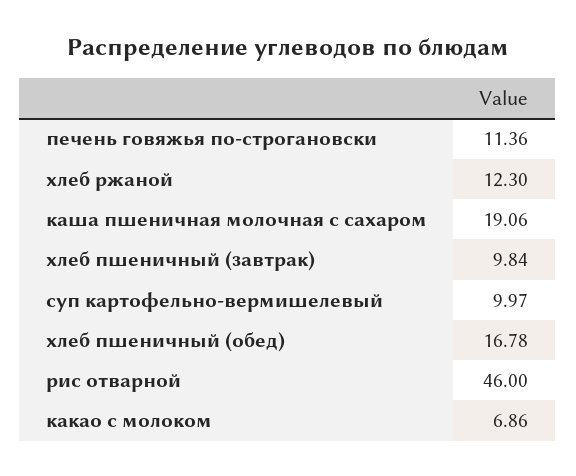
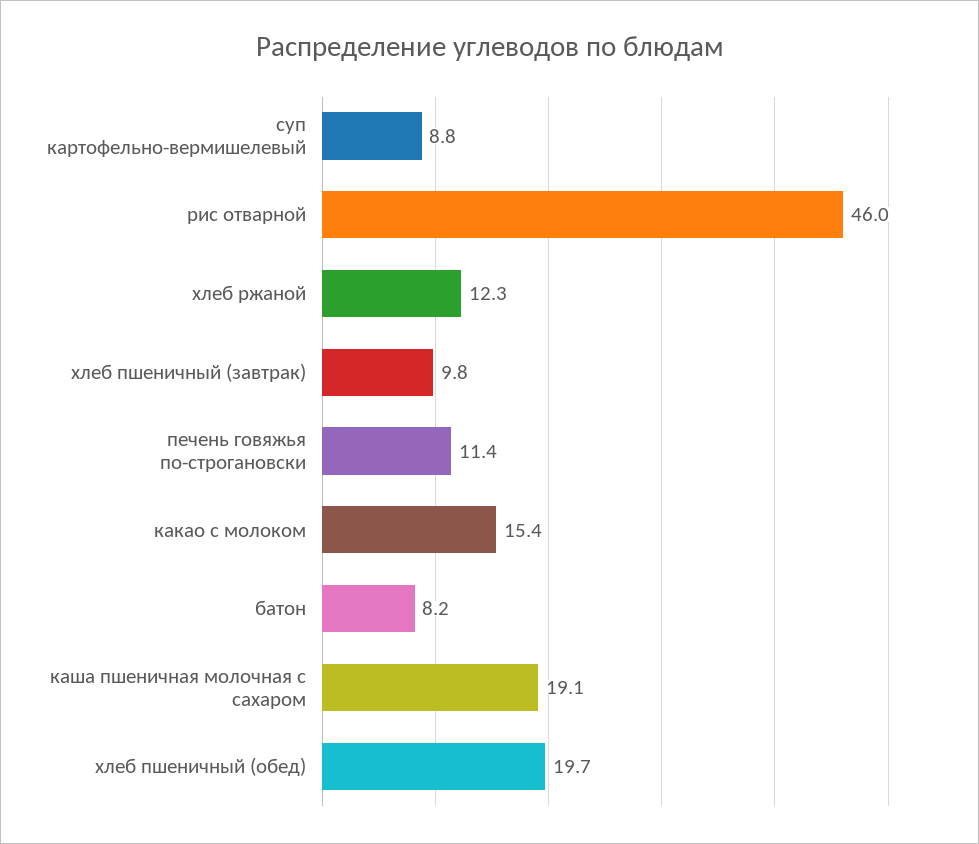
  {
    "печень говяжья по-строгановски": 11.36,
    "хлеб ржаной": 12.3,
    "каша пшеничная молочная с сахаром": 19.06,
    "хлеб пшеничный (завтрак)": 9.84,
-   "суп картофельно-вермишелевый": 9.97,
+   "суп картофельно-вермишелевый": 8.8,
-   "хлеб пшеничный (обед)": 16.78,
+   "хлеб пшеничный (обед)": 19.7,
    "рис отварной": 46,
-   "какао с молоком": 6.86
+   "какао с молоком": 15.4,
+   "батон": 8.2
  }

